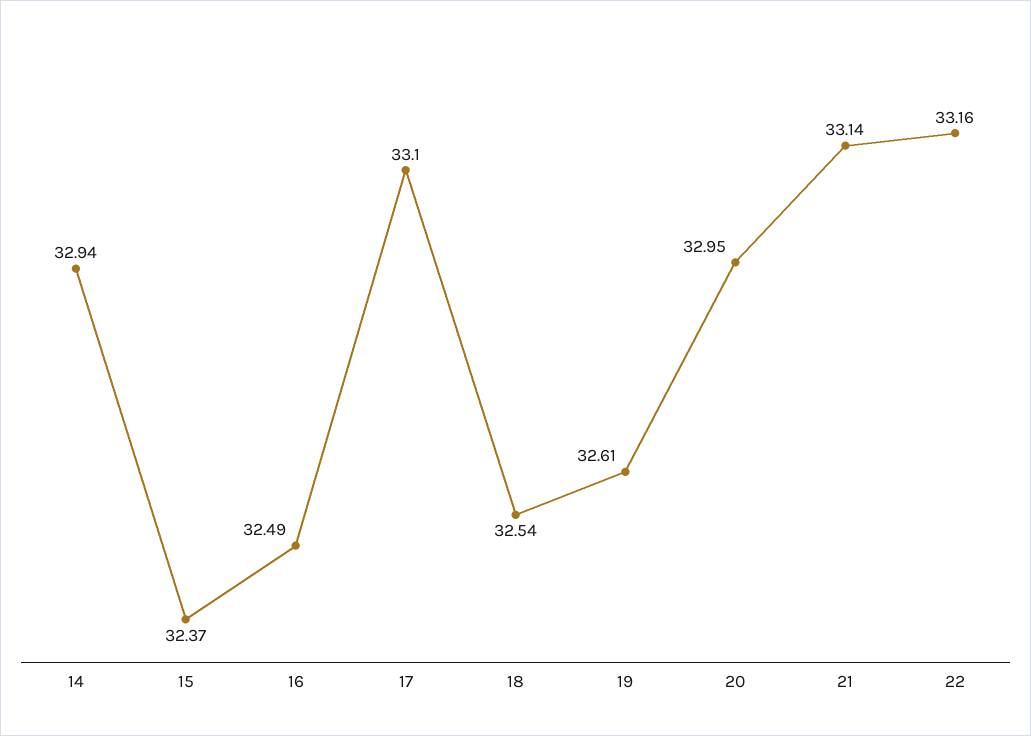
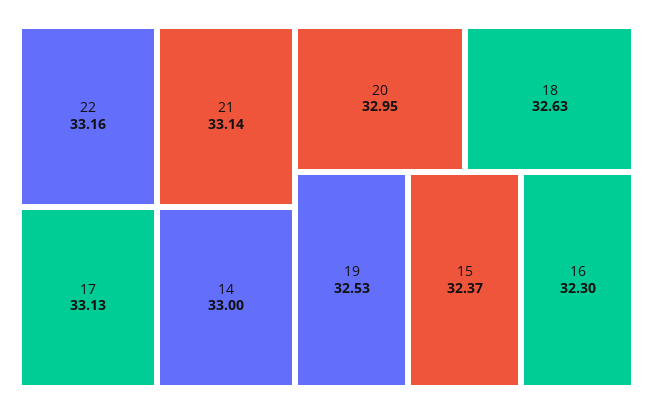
  {
-   "14": 32.94,
+   "14": 33,
    "15": 32.37,
-   "16": 32.49,
+   "16": 32.3,
-   "17": 33.1,
+   "17": 33.13,
-   "18": 32.54,
+   "18": 32.63,
-   "19": 32.61,
+   "19": 32.53,
    "20": 32.95,
    "21": 33.14,
    "22": 33.16
  }

